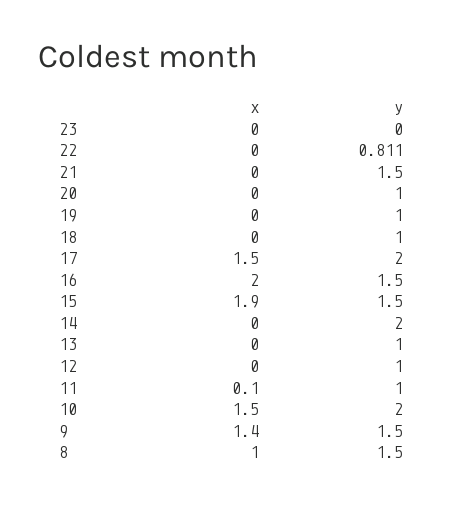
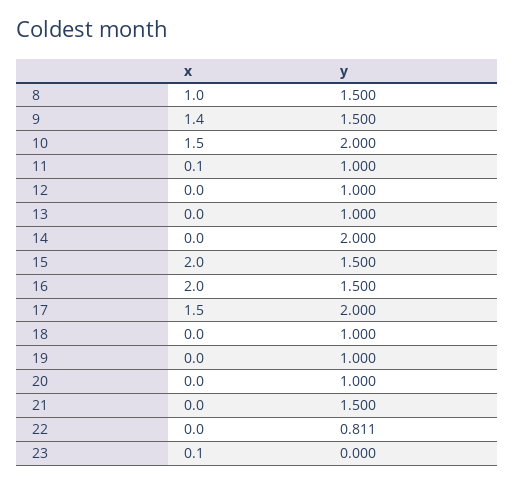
  {
    "x": {
-     "23": 0,
+     "23": 0.1,
      "22": 0,
      "21": 0,
      "20": 0,
      "19": 0,
      "18": 0,
      "17": 1.5,
      "16": 2,
-     "15": 1.9,
+     "15": 2,
      "14": 0,
      "13": 0,
      "12": 0,
      "11": 0.1,
      "10": 1.5,
      "9": 1.4,
      "8": 1
    },
    "y": {
      "23": 0,
      "22": 0.811,
      "21": 1.5,
      "20": 1,
      "19": 1,
      "18": 1,
      "17": 2,
      "16": 1.5,
      "15": 1.5,
      "14": 2,
      "13": 1,
      "12": 1,
      "11": 1,
      "10": 2,
      "9": 1.5,
      "8": 1.5
    }
  }

